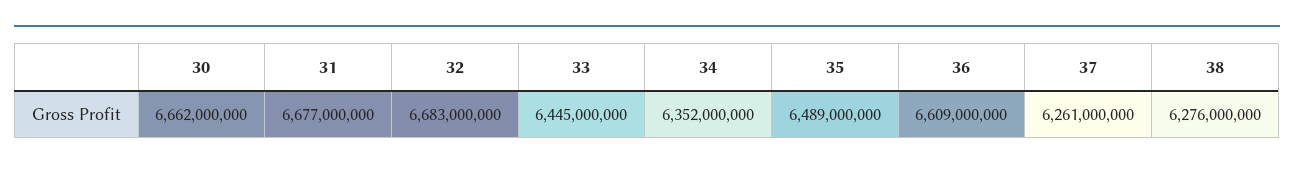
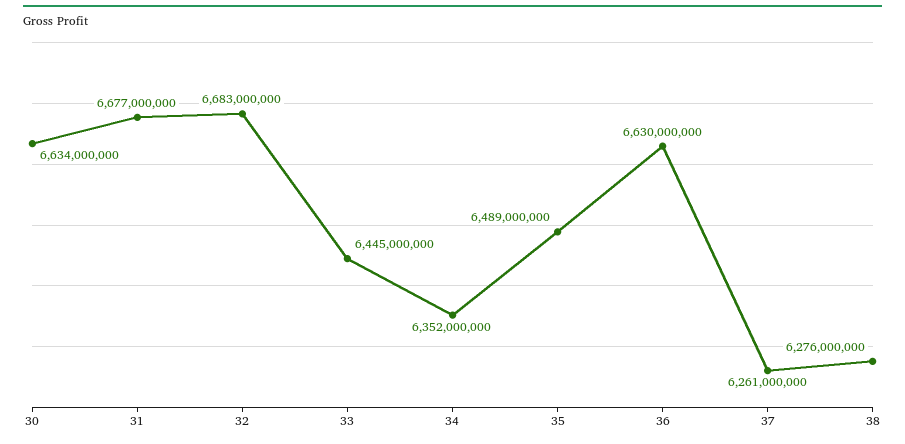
  {
-   "30": 6662000000,
+   "30": 6634000000,
    "31": 6677000000,
    "32": 6683000000,
    "33": 6445000000,
    "34": 6352000000,
    "35": 6489000000,
-   "36": 6609000000,
+   "36": 6630000000,
    "37": 6261000000,
    "38": 6276000000
  }

